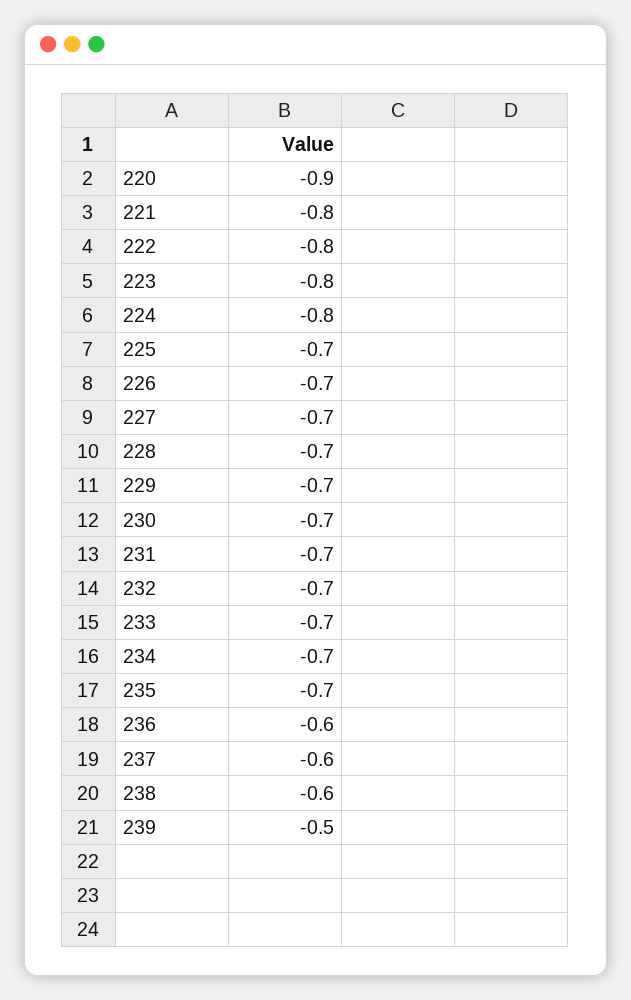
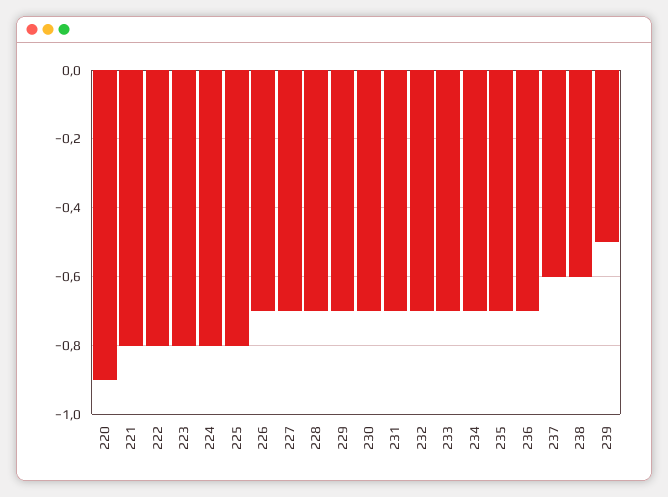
  {
    "220": -0.9,
    "221": -0.8,
    "222": -0.8,
    "223": -0.8,
    "224": -0.8,
-   "225": -0.7,
+   "225": -0.8,
    "226": -0.7,
    "227": -0.7,
    "228": -0.7,
    "229": -0.7,
    "230": -0.7,
    "231": -0.7,
    "232": -0.7,
    "233": -0.7,
    "234": -0.7,
    "235": -0.7,
-   "236": -0.6,
+   "236": -0.7,
    "237": -0.6,
    "238": -0.6,
    "239": -0.5
  }

